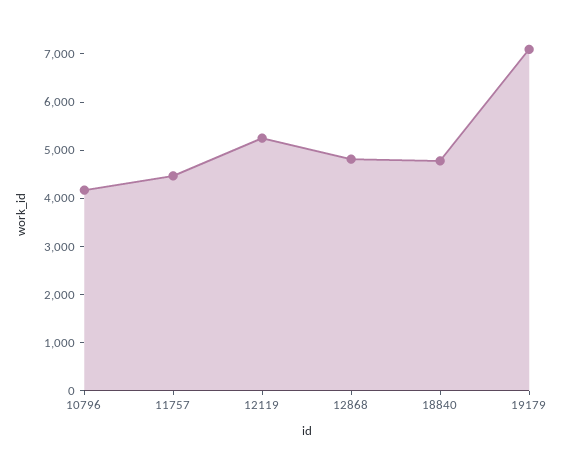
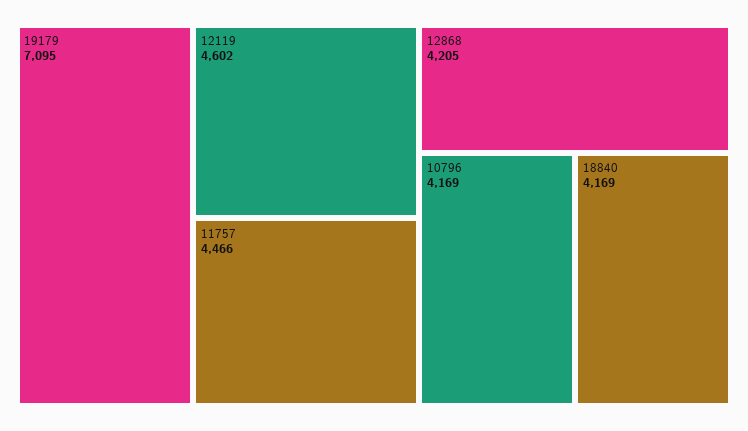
  {
    "10796": 4169,
    "11757": 4466,
-   "12119": 5200,
+   "12119": 4602,
-   "12868": 4800,
+   "12868": 4205,
-   "18840": 4800,
+   "18840": 4169,
    "19179": 7095
  }

